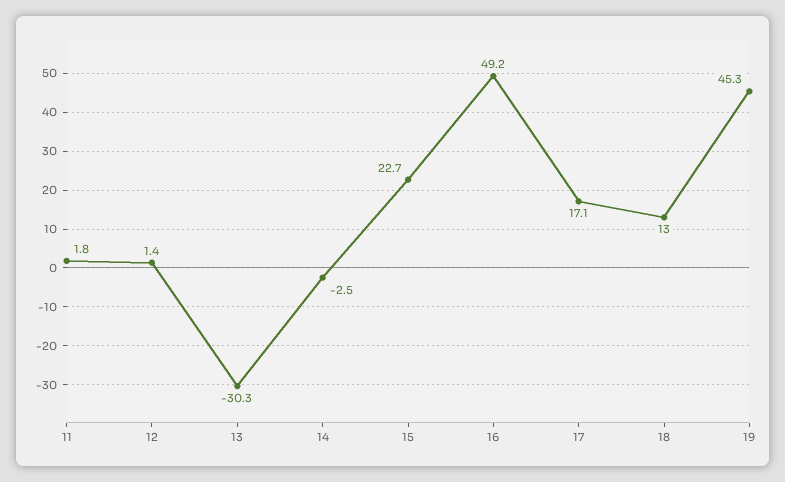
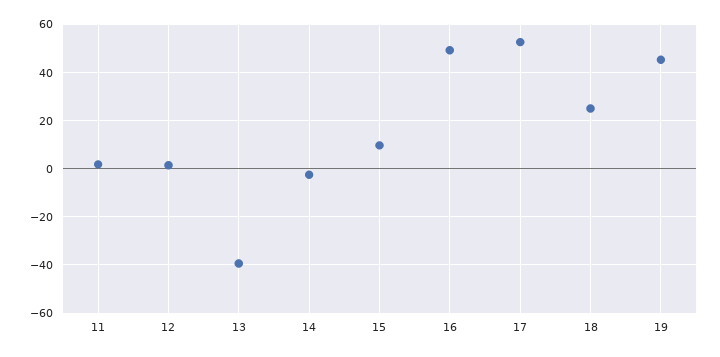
  {
    "11": 1.8,
    "12": 1.4,
-   "13": -30.3,
+   "13": -40,
    "14": -2.5,
-   "15": 22.7,
+   "15": 10,
    "16": 49.2,
-   "17": 17.1,
+   "17": 52.5,
-   "18": 13,
+   "18": 25,
    "19": 45.3
  }

